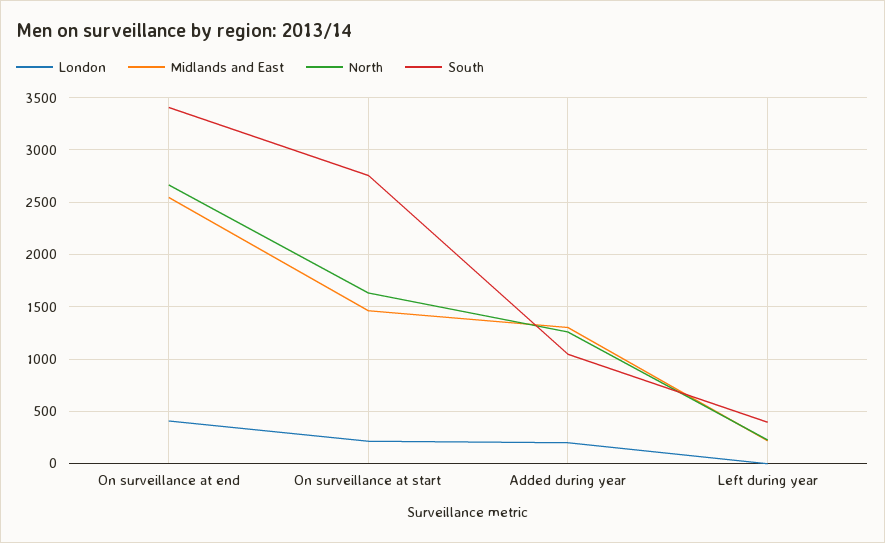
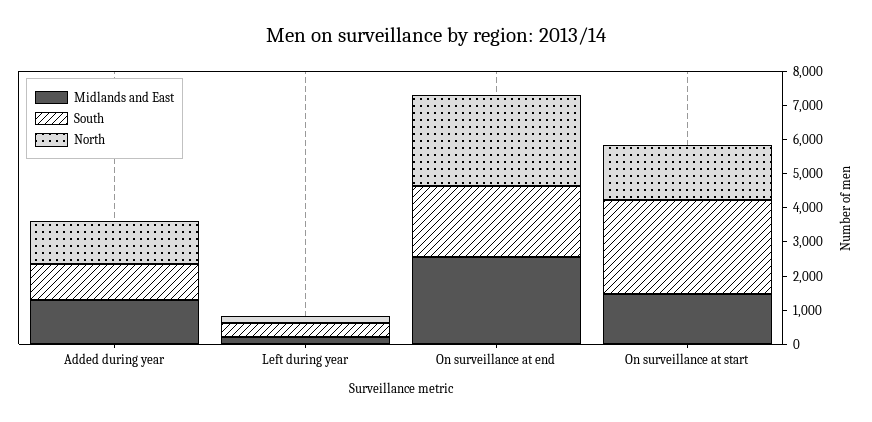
  {
-   "London": {
-     "On surveillance at end": 400,
-     "On surveillance at start": 200,
-     "Added during year": 200,
-     "Left during year": 0
-   },
    "Midlands and East": {
      "On surveillance at end": 2500,
      "On surveillance at start": 1500,
      "Added during year": 1300,
      "Left during year": 200
    },
    "North": {
      "On surveillance at end": 2700,
      "On surveillance at start": 1600,
      "Added during year": 1300,
      "Left during year": 200
    },
    "South": {
-     "On surveillance at end": 3400,
+     "On surveillance at end": 2000,
      "On surveillance at start": 2800,
      "Added during year": 1000,
      "Left during year": 400
    }
  }

